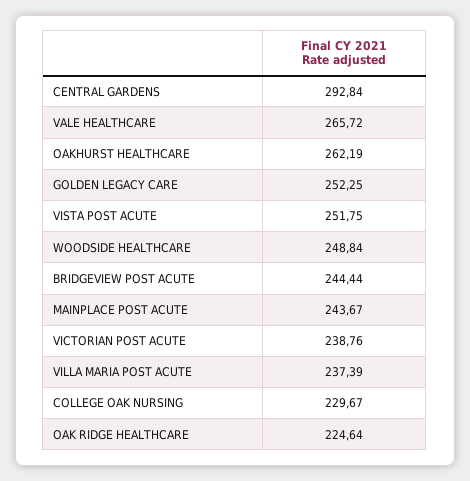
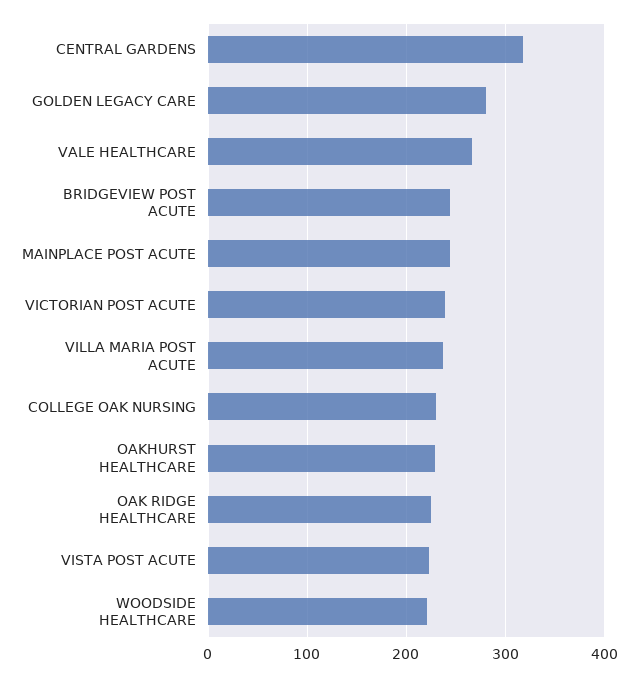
  {
-   "CENTRAL GARDENS": 292.84,
+   "CENTRAL GARDENS": 320,
    "VALE HEALTHCARE": 265.72,
-   "OAKHURST HEALTHCARE": 262.19,
+   "OAKHURST HEALTHCARE": 230,
-   "GOLDEN LEGACY CARE": 252.25,
+   "GOLDEN LEGACY CARE": 280,
-   "VISTA POST ACUTE": 251.75,
+   "VISTA POST ACUTE": 220,
-   "WOODSIDE HEALTHCARE": 248.84,
+   "WOODSIDE HEALTHCARE": 220,
    "BRIDGEVIEW POST ACUTE": 244.44,
    "MAINPLACE POST ACUTE": 243.67,
    "VICTORIAN POST ACUTE": 238.76,
    "VILLA MARIA POST ACUTE": 237.39,
    "COLLEGE OAK NURSING": 229.67,
    "OAK RIDGE HEALTHCARE": 224.64
  }

